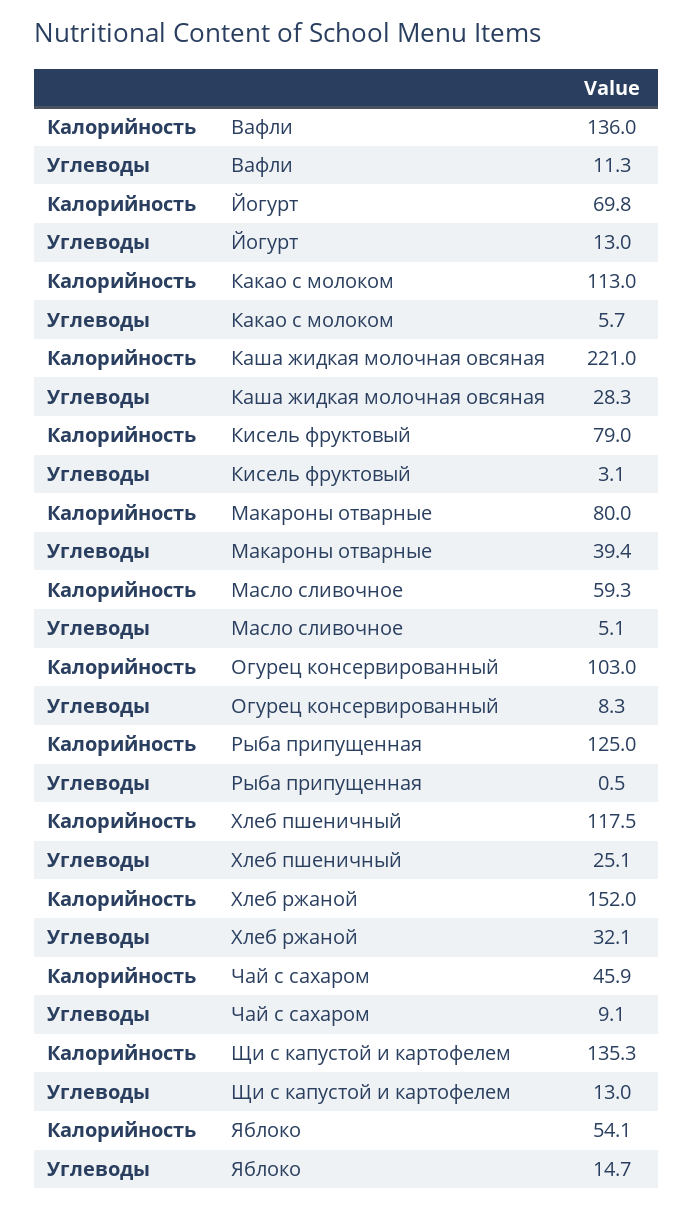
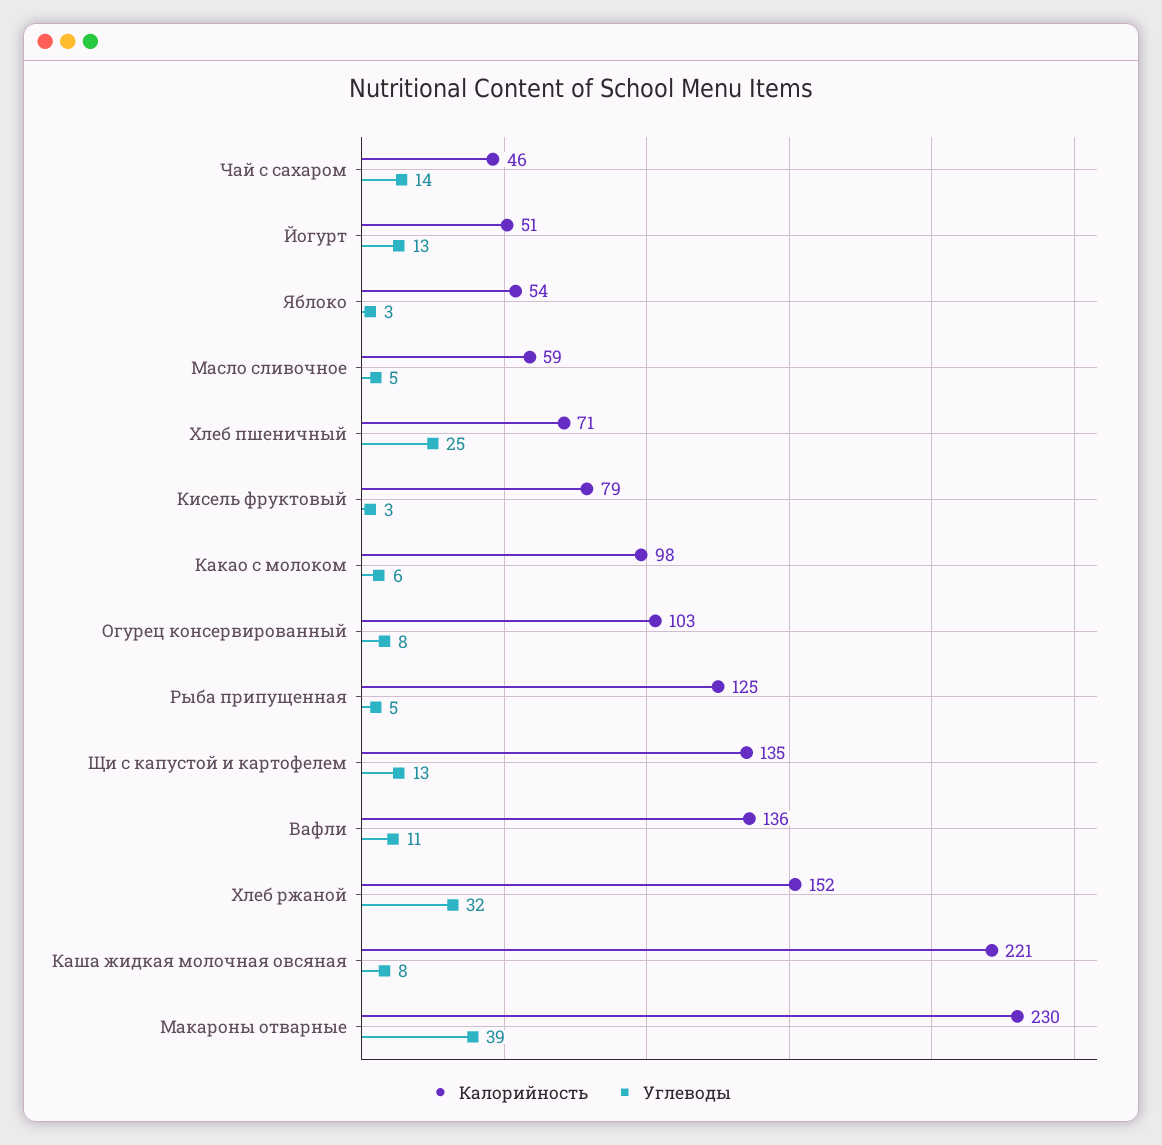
  {
    "Калорийность": {
      "Вафли": 136,
-     "Йогурт": 69.8,
+     "Йогурт": 51,
-     "Какао с молоком": 113,
+     "Какао с молоком": 98,
      "Каша жидкая молочная овсяная": 221,
      "Кисель фруктовый": 79,
-     "Макароны отварные": 80,
+     "Макароны отварные": 230,
      "Масло сливочное": 59.3,
      "Огурец консервированный": 103,
      "Рыба припущенная": 125,
-     "Хлеб пшеничный": 117.5,
+     "Хлеб пшеничный": 71,
      "Хлеб ржаной": 152,
      "Чай с сахаром": 45.9,
      "Щи с капустой и картофелем": 135.3,
      "Яблоко": 54.1
    },
    "Углеводы": {
      "Вафли": 11.3,
      "Йогурт": 13,
      "Какао с молоком": 5.7,
-     "Каша жидкая молочная овсяная": 28.3,
+     "Каша жидкая молочная овсяная": 8,
      "Кисель фруктовый": 3.1,
      "Макароны отварные": 39.4,
      "Масло сливочное": 5.1,
      "Огурец консервированный": 8.3,
-     "Рыба припущенная": 0.5,
+     "Рыба припущенная": 5,
      "Хлеб пшеничный": 25.1,
      "Хлеб ржаной": 32.1,
-     "Чай с сахаром": 9.1,
+     "Чай с сахаром": 14,
      "Щи с капустой и картофелем": 13,
-     "Яблоко": 14.7
+     "Яблоко": 3
    }
  }

